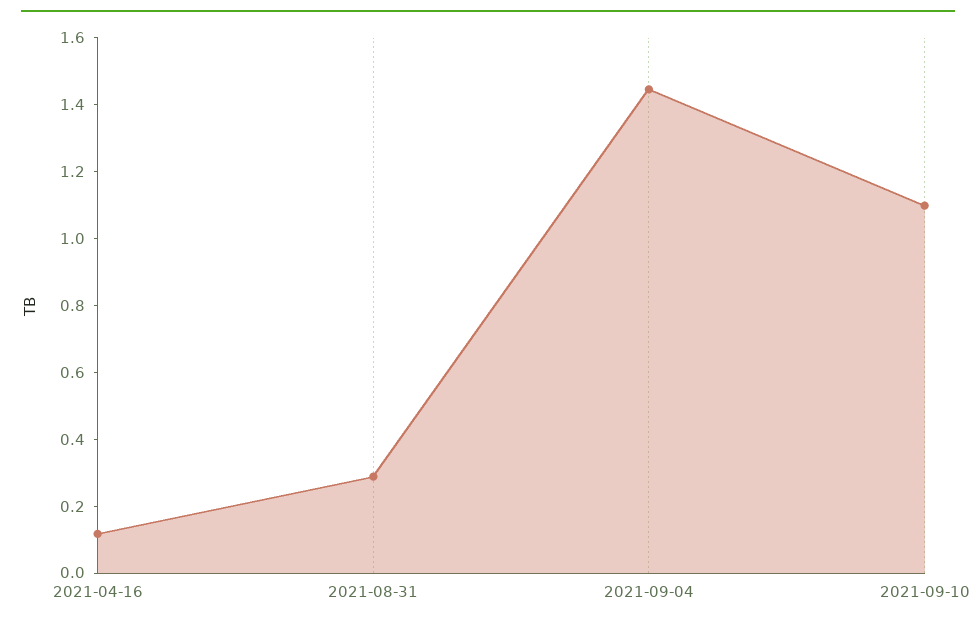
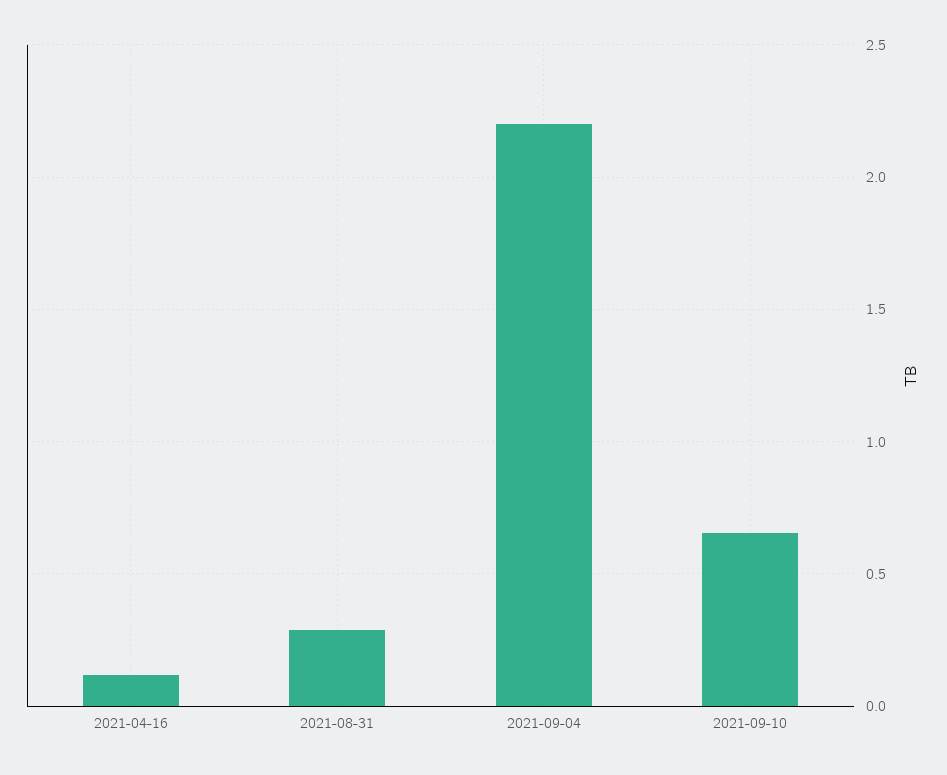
  {
    "2021-04-16": 0.1,
    "2021-08-31": 0.3,
-   "2021-09-04": 1.45,
+   "2021-09-04": 2.2,
-   "2021-09-10": 1.1
+   "2021-09-10": 0.65
  }

